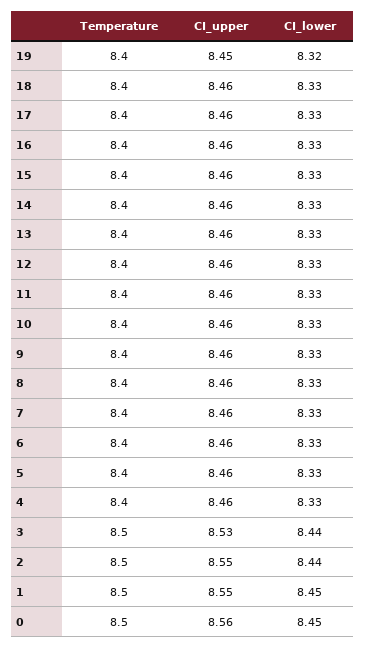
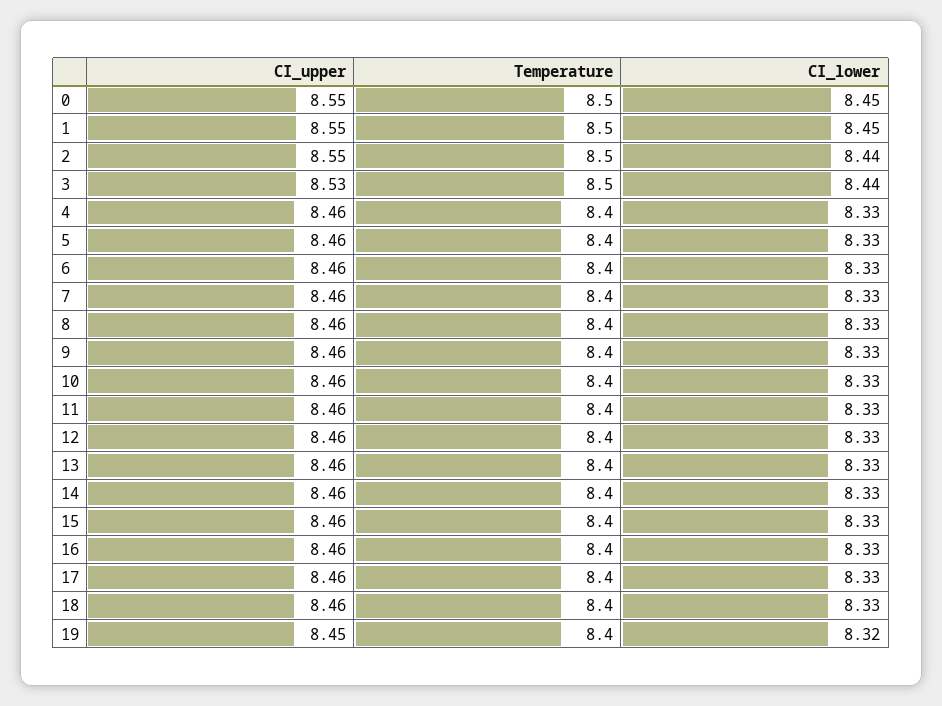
  {
    "Temperature": {
      "19": 8.4,
      "18": 8.4,
      "17": 8.4,
      "16": 8.4,
      "15": 8.4,
      "14": 8.4,
      "13": 8.4,
      "12": 8.4,
      "11": 8.4,
      "10": 8.4,
      "9": 8.4,
      "8": 8.4,
      "7": 8.4,
      "6": 8.4,
      "5": 8.4,
      "4": 8.4,
      "3": 8.5,
      "2": 8.5,
      "1": 8.5,
      "0": 8.5
    },
    "CI_upper": {
      "19": 8.45,
      "18": 8.46,
      "17": 8.46,
      "16": 8.46,
      "15": 8.46,
      "14": 8.46,
      "13": 8.46,
      "12": 8.46,
      "11": 8.46,
      "10": 8.46,
      "9": 8.46,
      "8": 8.46,
      "7": 8.46,
      "6": 8.46,
      "5": 8.46,
      "4": 8.46,
      "3": 8.53,
      "2": 8.55,
      "1": 8.55,
-     "0": 8.56
+     "0": 8.55
    },
    "CI_lower": {
      "19": 8.32,
      "18": 8.33,
      "17": 8.33,
      "16": 8.33,
      "15": 8.33,
      "14": 8.33,
      "13": 8.33,
      "12": 8.33,
      "11": 8.33,
      "10": 8.33,
      "9": 8.33,
      "8": 8.33,
      "7": 8.33,
      "6": 8.33,
      "5": 8.33,
      "4": 8.33,
      "3": 8.44,
      "2": 8.44,
      "1": 8.45,
      "0": 8.45
    }
  }

